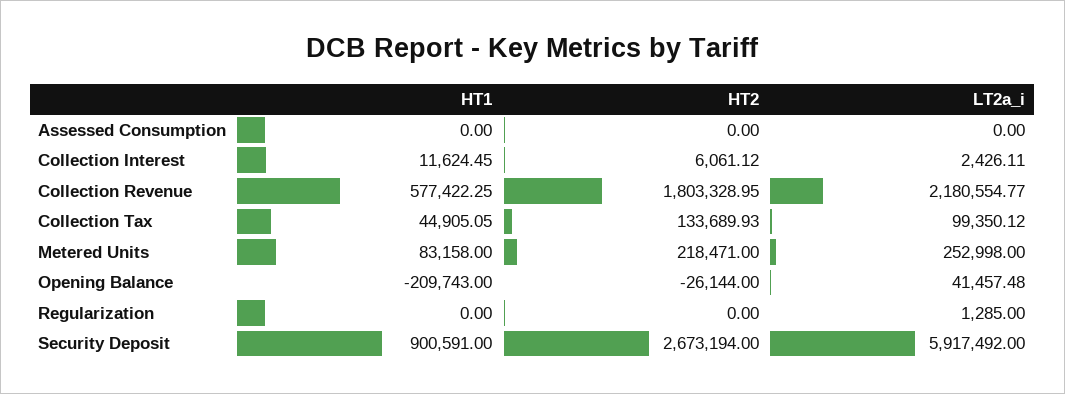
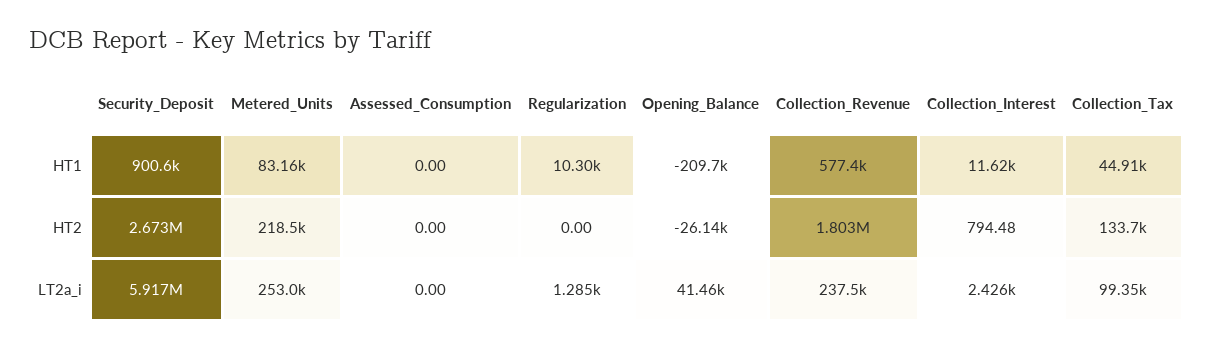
  {
    "HT1": {
      "Assessed Consumption": 0,
      "Collection Interest": 11624.45,
      "Collection Revenue": 577422.25,
      "Collection Tax": 44905.05,
      "Metered Units": 83158,
      "Opening Balance": -209743,
-     "Regularization": 0,
+     "Regularization": 10300,
      "Security Deposit": 900591
    },
    "HT2": {
      "Assessed Consumption": 0,
-     "Collection Interest": 6061.12,
+     "Collection Interest": 794.48,
      "Collection Revenue": 1803328.95,
      "Collection Tax": 133689.93,
      "Metered Units": 218471,
      "Opening Balance": -26144,
      "Regularization": 0,
      "Security Deposit": 2673194
    },
    "LT2a_i": {
      "Assessed Consumption": 0,
      "Collection Interest": 2426.11,
-     "Collection Revenue": 2180554.77,
+     "Collection Revenue": 237500,
      "Collection Tax": 99350.12,
      "Metered Units": 252998,
      "Opening Balance": 41457.48,
      "Regularization": 1285,
      "Security Deposit": 5917492
    }
  }

